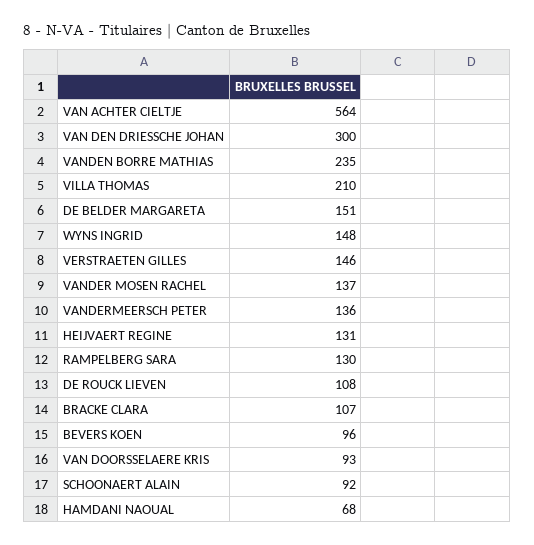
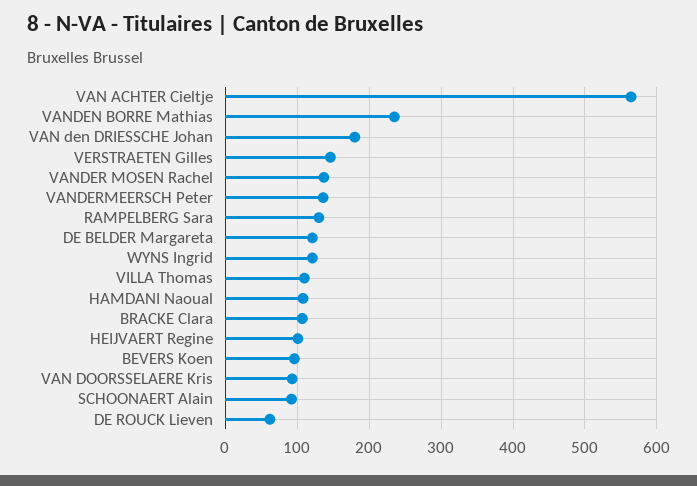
  {
    "VAN ACHTER CIELTJE": 564,
-   "VAN DEN DRIESSCHE JOHAN": 300,
+   "VAN DEN DRIESSCHE JOHAN": 180,
    "VANDEN BORRE MATHIAS": 235,
-   "VILLA THOMAS": 210,
+   "VILLA THOMAS": 110,
-   "DE BELDER MARGARETA": 151,
+   "DE BELDER MARGARETA": 120,
-   "WYNS INGRID": 148,
+   "WYNS INGRID": 120,
    "VERSTRAETEN GILLES": 146,
    "VANDER MOSEN RACHEL": 137,
    "VANDERMEERSCH PETER": 136,
-   "HEIJVAERT REGINE": 131,
+   "HEIJVAERT REGINE": 100,
    "RAMPELBERG SARA": 130,
-   "DE ROUCK LIEVEN": 108,
+   "DE ROUCK LIEVEN": 60,
    "BRACKE CLARA": 107,
    "BEVERS KOEN": 96,
    "VAN DOORSSELAERE KRIS": 93,
    "SCHOONAERT ALAIN": 92,
-   "HAMDANI NAOUAL": 68
+   "HAMDANI NAOUAL": 110
  }

